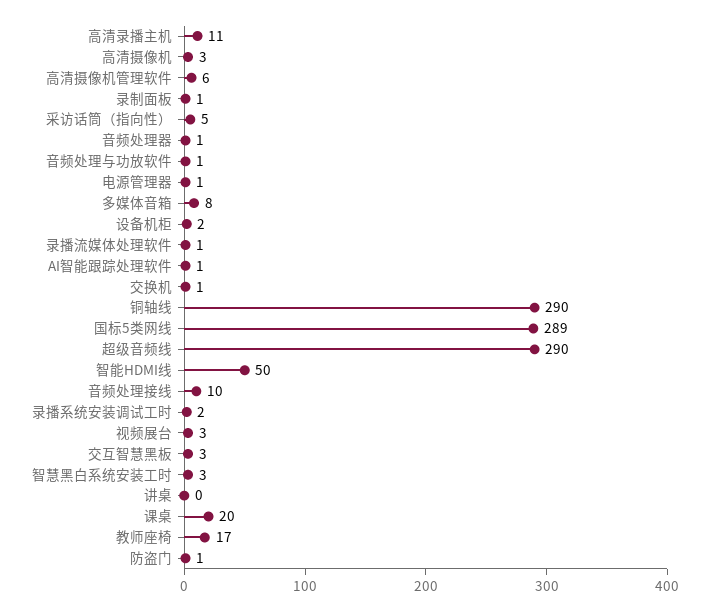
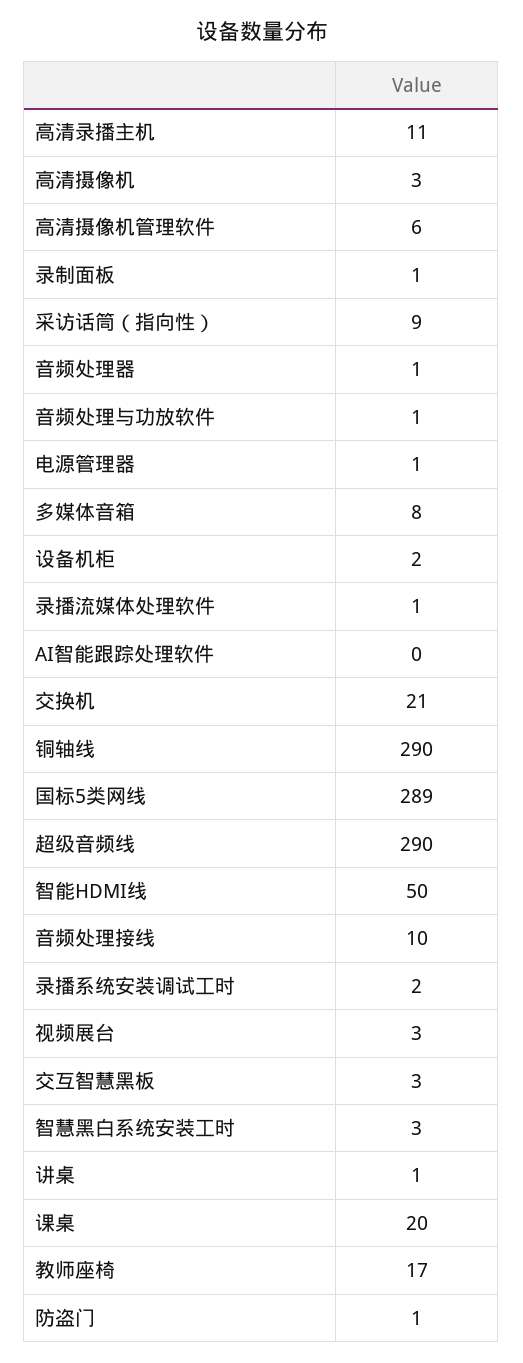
  {
    "高清录播主机": 11,
    "高清摄像机": 3,
    "高清摄像机管理软件": 6,
    "录制面板": 1,
-   "采访话筒（指向性）": 5,
+   "采访话筒（指向性）": 9,
    "音频处理器": 1,
    "音频处理与功放软件": 1,
    "电源管理器": 1,
    "多媒体音箱": 8,
    "设备机柜": 2,
    "录播流媒体处理软件": 1,
-   "AI智能跟踪处理软件": 1,
+   "AI智能跟踪处理软件": 0,
-   "交换机": 1,
+   "交换机": 21,
    "铜轴线": 290,
    "国标5类网线": 289,
    "超级音频线": 290,
    "智能HDMI线": 50,
    "音频处理接线": 10,
    "录播系统安装调试工时": 2,
    "视频展台": 3,
    "交互智慧黑板": 3,
    "智慧黑白系统安装工时": 3,
-   "讲桌": 0,
+   "讲桌": 1,
    "课桌": 20,
    "教师座椅": 17,
    "防盗门": 1
  }

